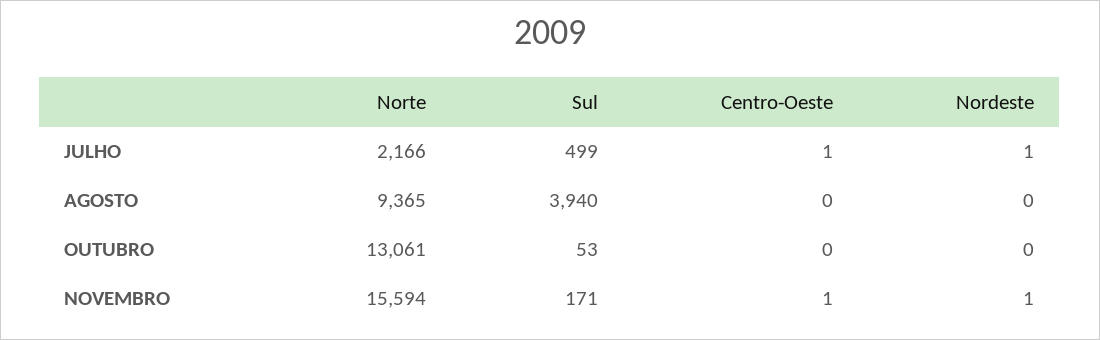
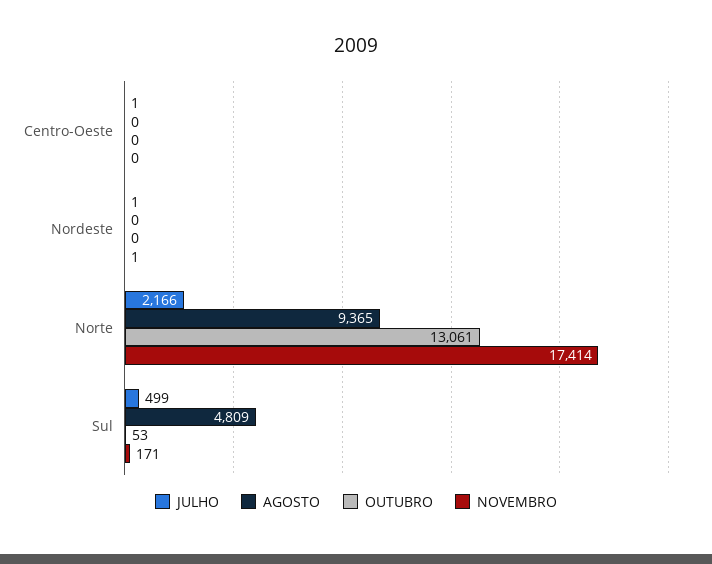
  {
    "JULHO": {
      "Norte": 2166,
      "Sul": 499,
      "Centro-Oeste": 1,
      "Nordeste": 1
    },
    "AGOSTO": {
      "Norte": 9365,
-     "Sul": 3940,
+     "Sul": 4809,
      "Centro-Oeste": 0,
      "Nordeste": 0
    },
    "OUTUBRO": {
      "Norte": 13061,
      "Sul": 53,
      "Centro-Oeste": 0,
      "Nordeste": 0
    },
    "NOVEMBRO": {
-     "Norte": 15594,
+     "Norte": 17414,
      "Sul": 171,
-     "Centro-Oeste": 1,
+     "Centro-Oeste": 0,
      "Nordeste": 1
    }
  }

